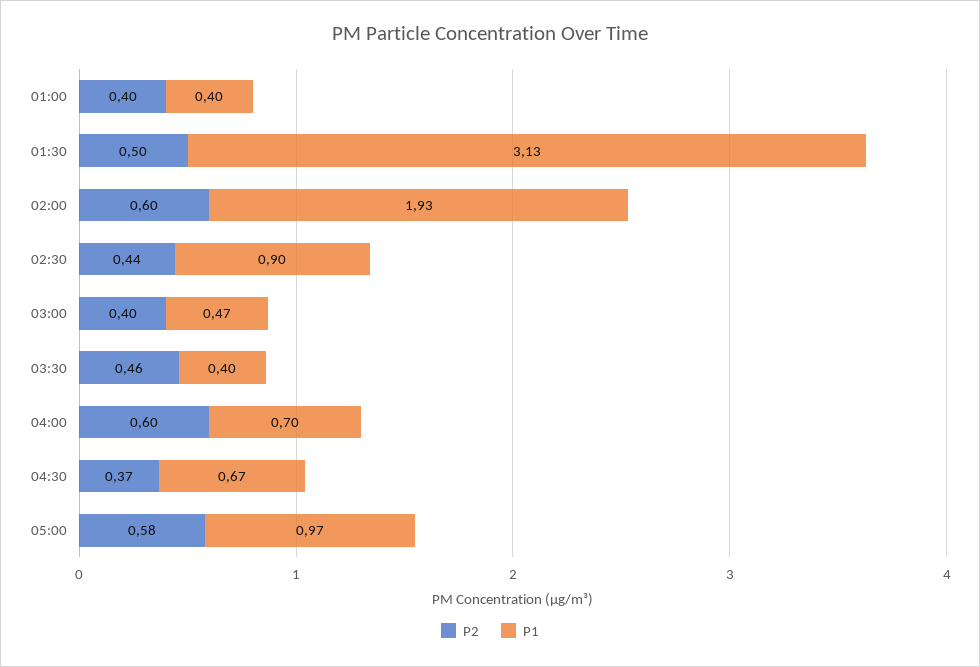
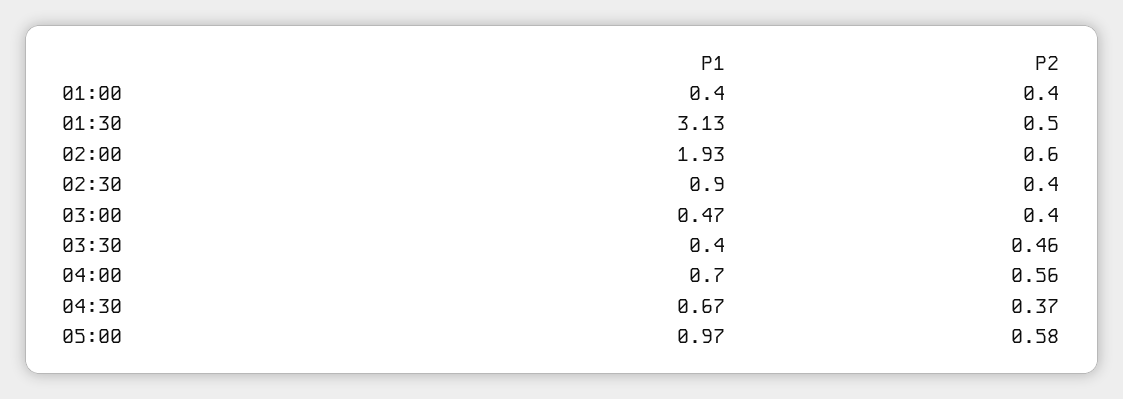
  {
    "P2": {
      "01:00": 0.4,
      "01:30": 0.5,
      "02:00": 0.6,
-     "02:30": 0.44,
+     "02:30": 0.4,
      "03:00": 0.4,
      "03:30": 0.46,
-     "04:00": 0.6,
+     "04:00": 0.56,
      "04:30": 0.37,
      "05:00": 0.58
    },
    "P1": {
      "01:00": 0.4,
      "01:30": 3.13,
      "02:00": 1.93,
      "02:30": 0.9,
      "03:00": 0.47,
      "03:30": 0.4,
      "04:00": 0.7,
      "04:30": 0.67,
      "05:00": 0.97
    }
  }

